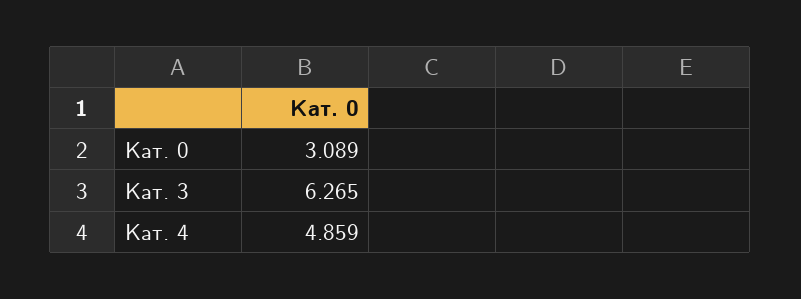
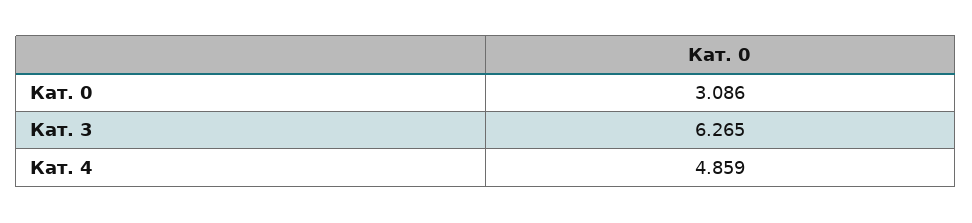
  {
-   "Кат. 0": 3.089,
+   "Кат. 0": 3.086,
    "Кат. 3": 6.265,
    "Кат. 4": 4.859
  }

